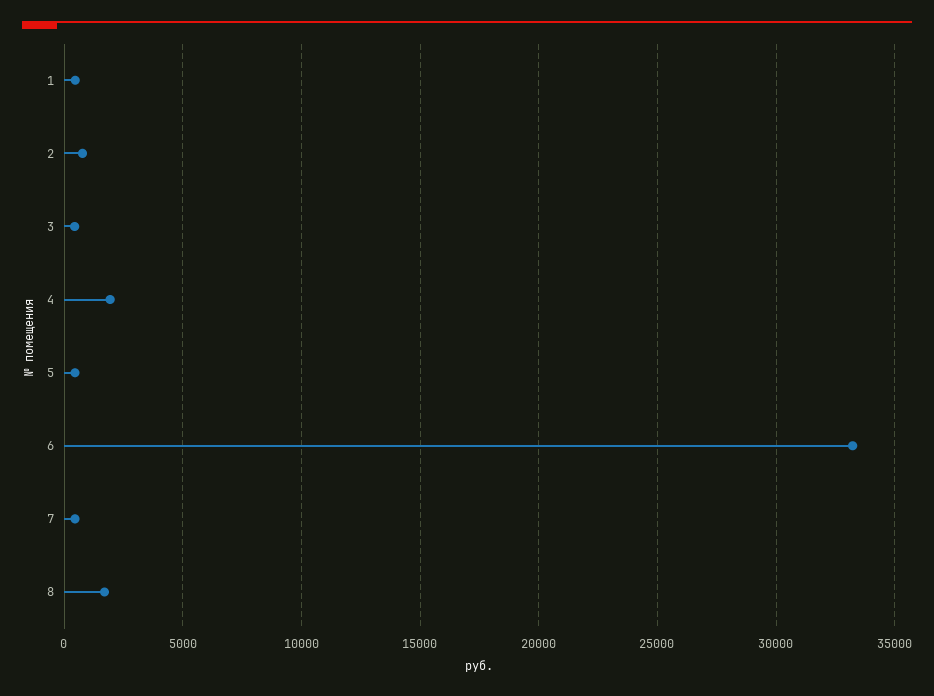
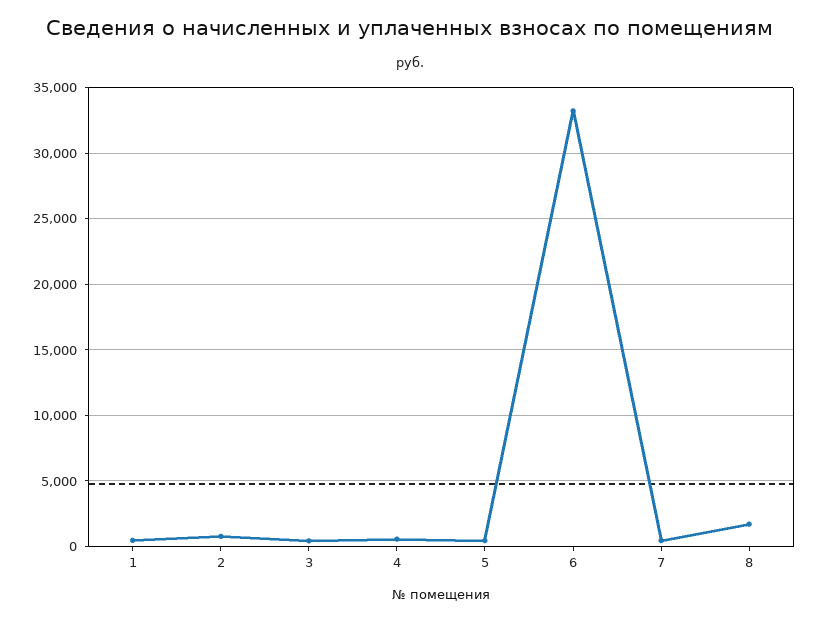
  {
    "1": 500,
    "2": 1000,
    "3": 500,
-   "4": 2000,
+   "4": 500,
    "5": 500,
    "6": 33000,
    "7": 500,
    "8": 1500
  }

